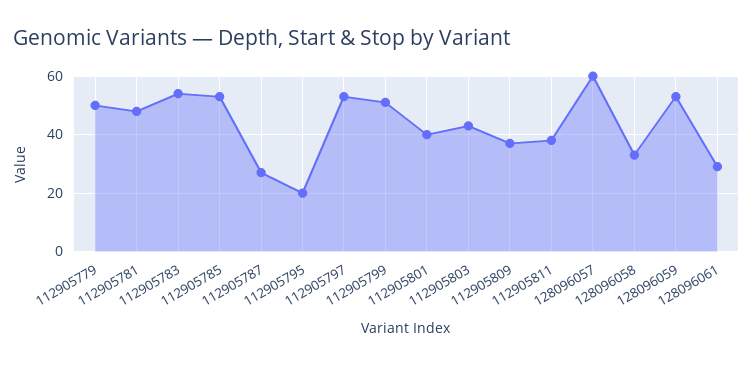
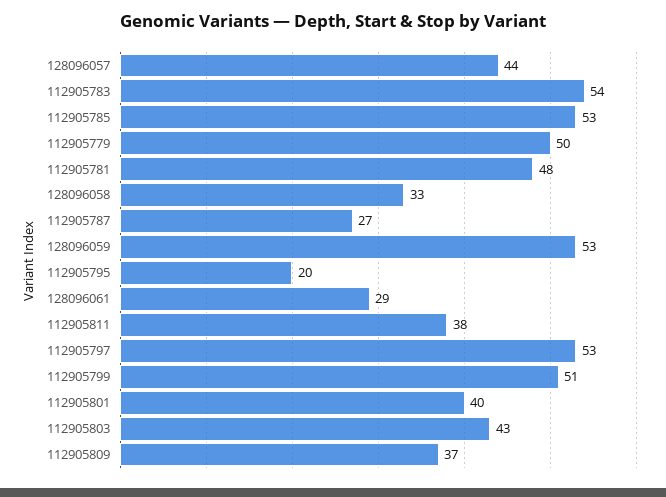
  {
    "112905779": 50,
    "112905781": 48,
    "112905783": 54,
    "112905785": 53,
    "112905787": 27,
    "112905795": 20,
    "112905797": 53,
    "112905799": 51,
    "112905801": 40,
    "112905803": 43,
    "112905809": 37,
    "112905811": 38,
-   "128096057": 60,
+   "128096057": 44,
    "128096058": 33,
    "128096059": 53,
    "128096061": 29
  }

